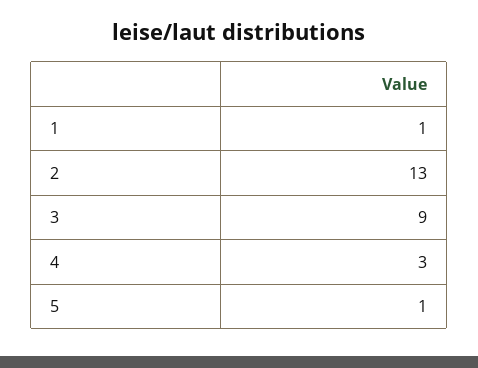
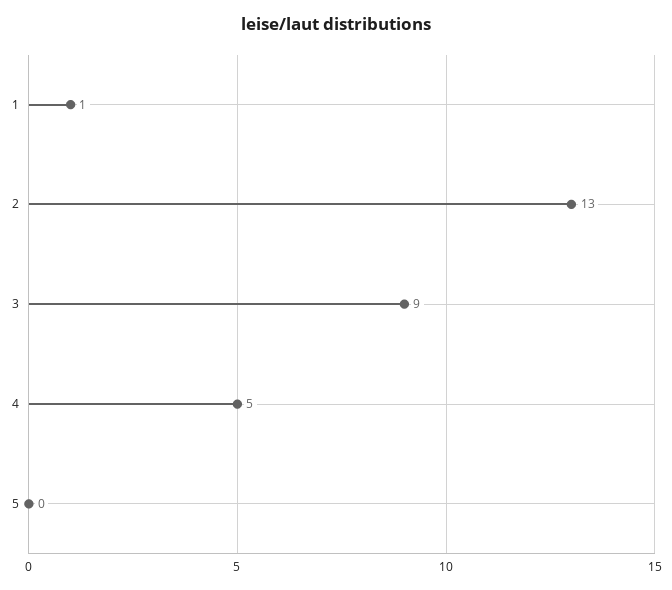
  {
    "1": 1,
    "2": 13,
    "3": 9,
-   "4": 3,
+   "4": 5,
-   "5": 1
+   "5": 0
  }

